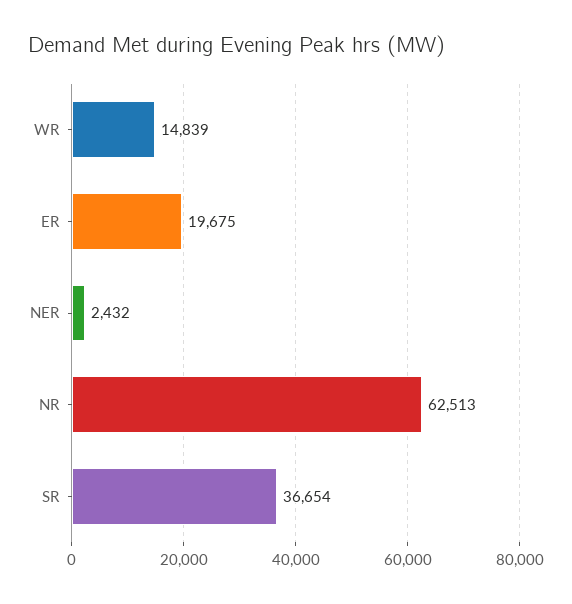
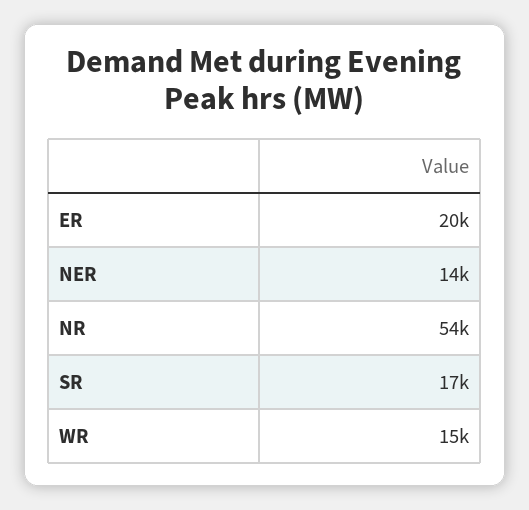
  {
    "WR": 14839,
    "ER": 19675,
-   "NER": 2432,
+   "NER": 14000,
-   "NR": 62513,
+   "NR": 54000,
-   "SR": 36654
+   "SR": 17000
  }

